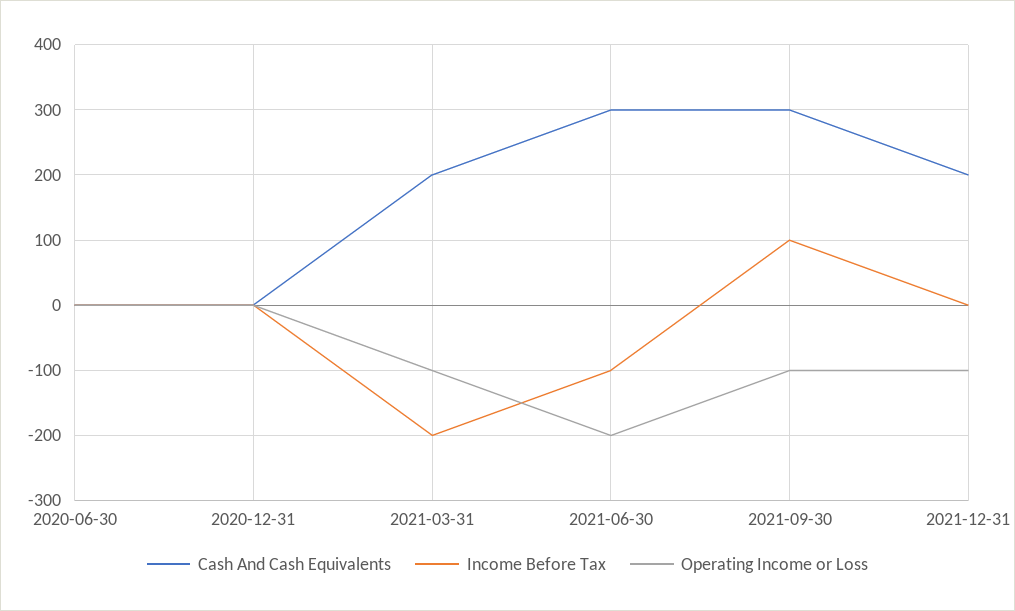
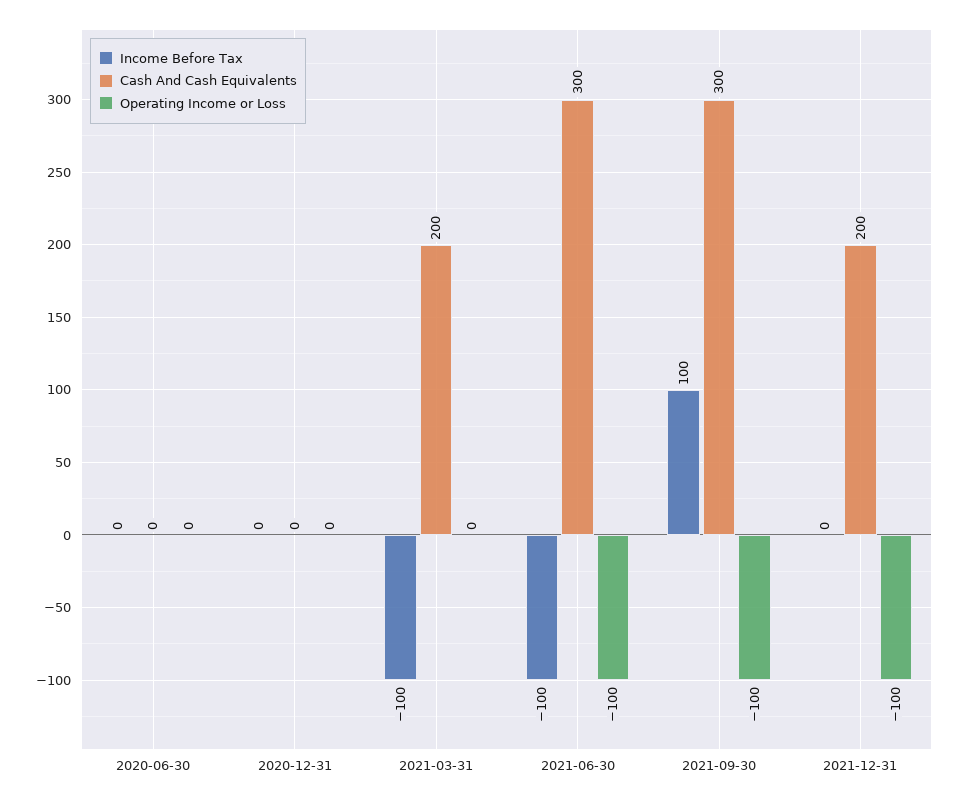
  {
    "Cash And Cash Equivalents": {
      "2020-06-30": 0,
      "2020-12-31": 0,
      "2021-03-31": 200,
      "2021-06-30": 300,
      "2021-09-30": 300,
      "2021-12-31": 200
    },
    "Income Before Tax": {
      "2020-06-30": 0,
      "2020-12-31": 0,
-     "2021-03-31": -200,
+     "2021-03-31": -100,
      "2021-06-30": -100,
      "2021-09-30": 100,
      "2021-12-31": 0
    },
    "Operating Income or Loss": {
      "2020-06-30": 0,
      "2020-12-31": 0,
-     "2021-03-31": -100,
+     "2021-03-31": 0,
-     "2021-06-30": -200,
+     "2021-06-30": -100,
      "2021-09-30": -100,
      "2021-12-31": -100
    }
  }

